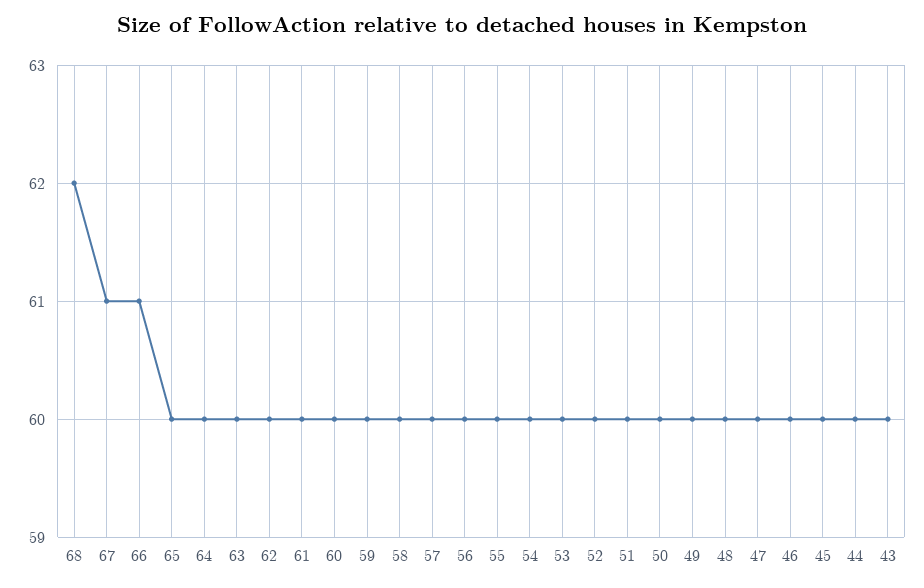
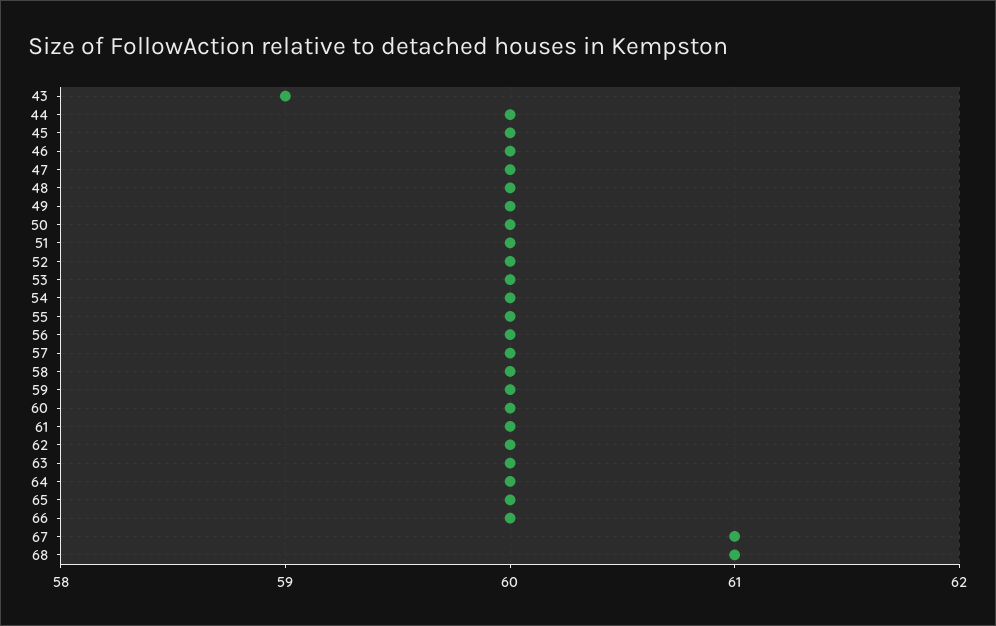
  {
-   "68": 62,
+   "68": 61,
    "67": 61,
-   "66": 61,
+   "66": 60,
    "65": 60,
    "64": 60,
    "63": 60,
    "62": 60,
    "61": 60,
    "60": 60,
    "59": 60,
    "58": 60,
    "57": 60,
    "56": 60,
    "55": 60,
    "54": 60,
    "53": 60,
    "52": 60,
    "51": 60,
    "50": 60,
    "49": 60,
    "48": 60,
    "47": 60,
    "46": 60,
    "45": 60,
    "44": 60,
-   "43": 60
+   "43": 59
  }

